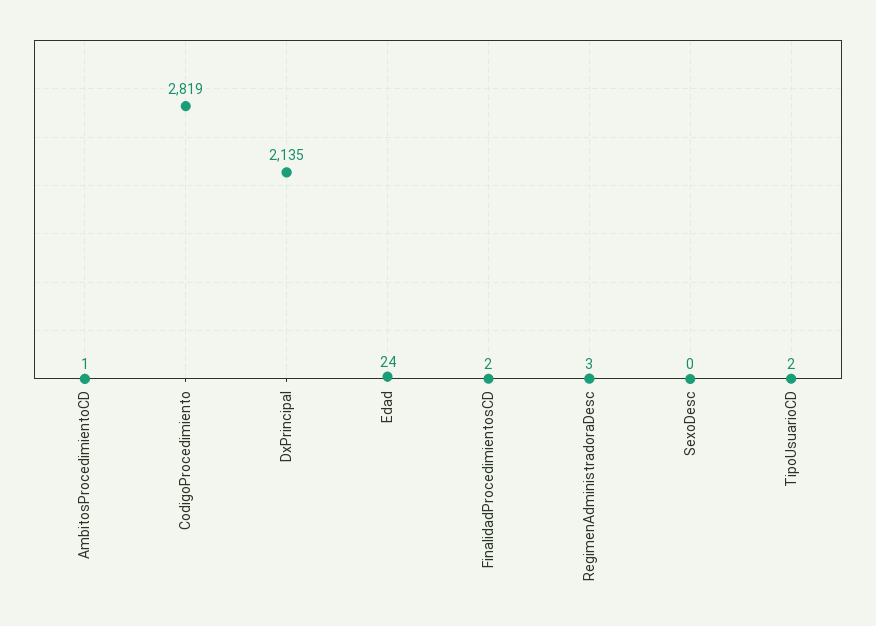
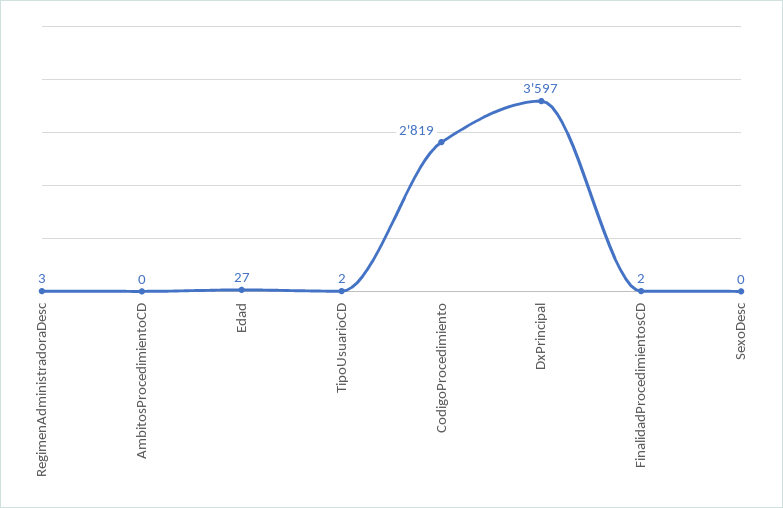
  {
-   "AmbitosProcedimientoCD": 1,
+   "AmbitosProcedimientoCD": 0,
    "CodigoProcedimiento": 2819,
-   "DxPrincipal": 2135,
+   "DxPrincipal": 3597,
-   "Edad": 24,
+   "Edad": 27,
    "FinalidadProcedimientosCD": 2,
    "RegimenAdministradoraDesc": 3,
    "SexoDesc": 0,
    "TipoUsuarioCD": 2
  }

